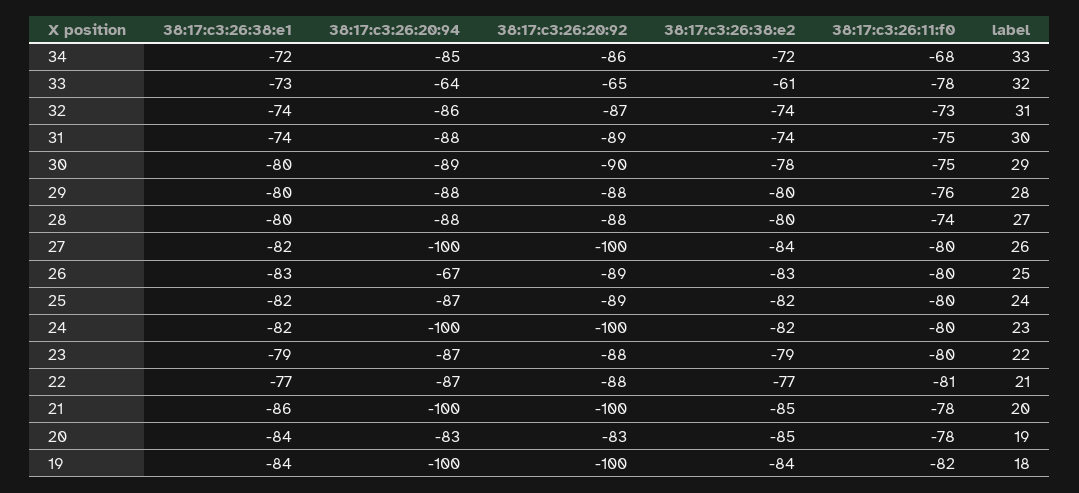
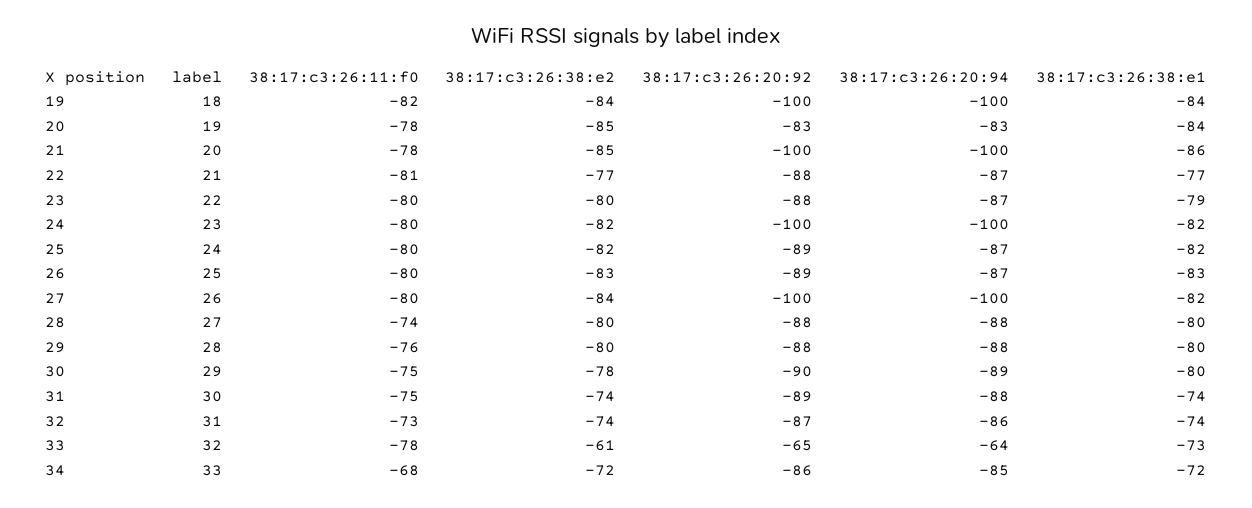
  {
    "38:17:c3:26:38:e1": {
      "34": -72,
      "33": -73,
      "32": -74,
      "31": -74,
      "30": -80,
      "29": -80,
      "28": -80,
      "27": -82,
      "26": -83,
      "25": -82,
      "24": -82,
      "23": -79,
      "22": -77,
      "21": -86,
      "20": -84,
      "19": -84
    },
    "38:17:c3:26:20:94": {
      "34": -85,
      "33": -64,
      "32": -86,
      "31": -88,
      "30": -89,
      "29": -88,
      "28": -88,
      "27": -100,
-     "26": -67,
+     "26": -87,
      "25": -87,
      "24": -100,
      "23": -87,
      "22": -87,
      "21": -100,
      "20": -83,
      "19": -100
    },
    "38:17:c3:26:20:92": {
      "34": -86,
      "33": -65,
      "32": -87,
      "31": -89,
      "30": -90,
      "29": -88,
      "28": -88,
      "27": -100,
      "26": -89,
      "25": -89,
      "24": -100,
      "23": -88,
      "22": -88,
      "21": -100,
      "20": -83,
      "19": -100
    },
    "38:17:c3:26:38:e2": {
      "34": -72,
      "33": -61,
      "32": -74,
      "31": -74,
      "30": -78,
      "29": -80,
      "28": -80,
      "27": -84,
      "26": -83,
      "25": -82,
      "24": -82,
-     "23": -79,
+     "23": -80,
      "22": -77,
      "21": -85,
      "20": -85,
      "19": -84
    },
    "38:17:c3:26:11:f0": {
      "34": -68,
      "33": -78,
      "32": -73,
      "31": -75,
      "30": -75,
      "29": -76,
      "28": -74,
      "27": -80,
      "26": -80,
      "25": -80,
      "24": -80,
      "23": -80,
      "22": -81,
      "21": -78,
      "20": -78,
      "19": -82
    },
    "label": {
      "34": 33,
      "33": 32,
      "32": 31,
      "31": 30,
      "30": 29,
      "29": 28,
      "28": 27,
      "27": 26,
      "26": 25,
      "25": 24,
      "24": 23,
      "23": 22,
      "22": 21,
      "21": 20,
      "20": 19,
      "19": 18
    }
  }

